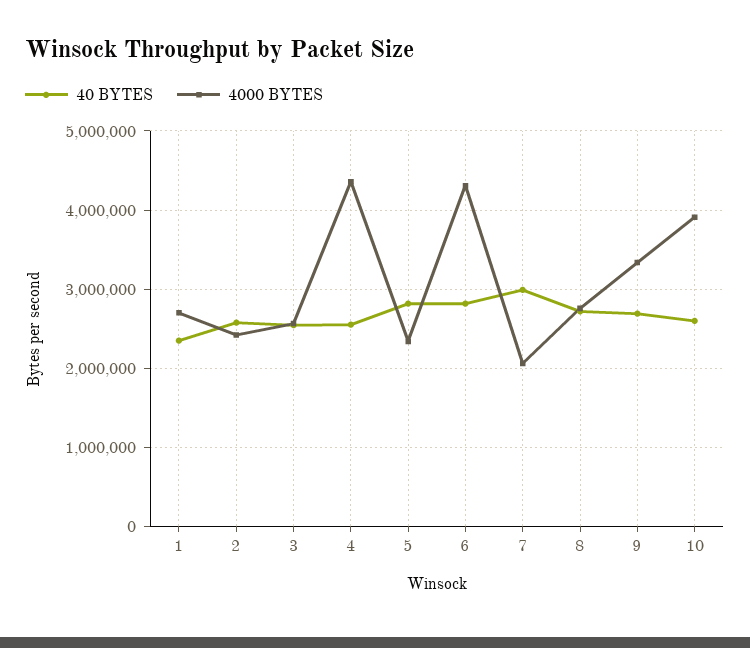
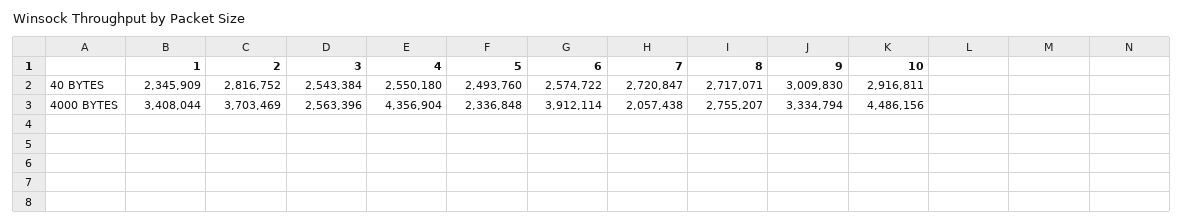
  {
    "40 BYTES": {
      "1": 2345909,
-     "2": 2600000,
+     "2": 2816752,
      "3": 2543384,
      "4": 2550180,
-     "5": 2800000,
+     "5": 2493760,
-     "6": 2800000,
+     "6": 2574722,
-     "7": 3000000,
+     "7": 2720847,
      "8": 2717071,
-     "9": 2700000,
+     "9": 3009830,
-     "10": 2600000
+     "10": 2916811
    },
    "4000 BYTES": {
-     "1": 2700000,
+     "1": 3408044,
-     "2": 2400000,
+     "2": 3703469,
      "3": 2563396,
      "4": 4356904,
      "5": 2336848,
-     "6": 4300000,
+     "6": 3912114,
      "7": 2057438,
      "8": 2755207,
      "9": 3334794,
-     "10": 3900000
+     "10": 4486156
    }
  }

